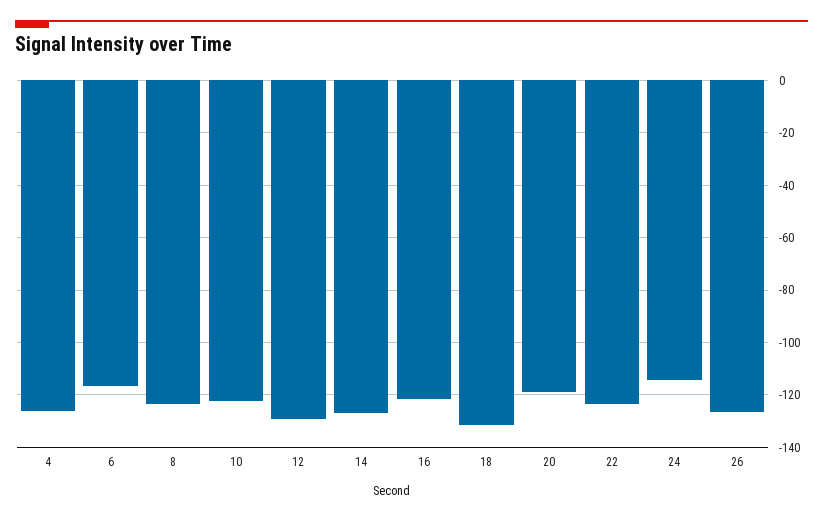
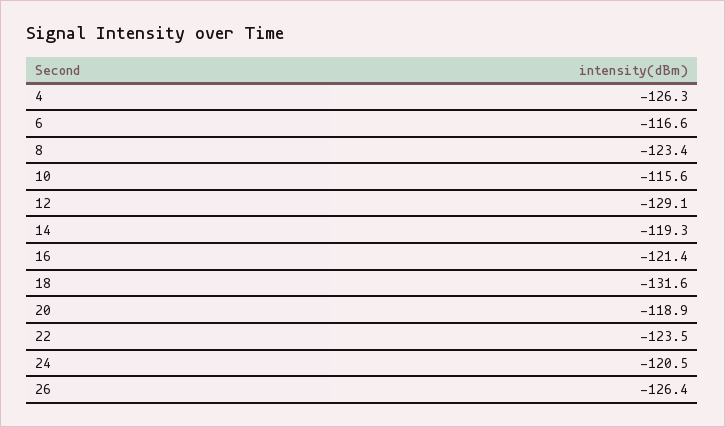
  {
    "4": -126.3,
    "6": -116.6,
    "8": -123.4,
-   "10": -122.5,
+   "10": -115.6,
    "12": -129.1,
-   "14": -127.5,
+   "14": -119.3,
    "16": -121.4,
    "18": -131.6,
    "20": -118.9,
    "22": -123.5,
-   "24": -115,
+   "24": -120.5,
    "26": -126.4
  }

